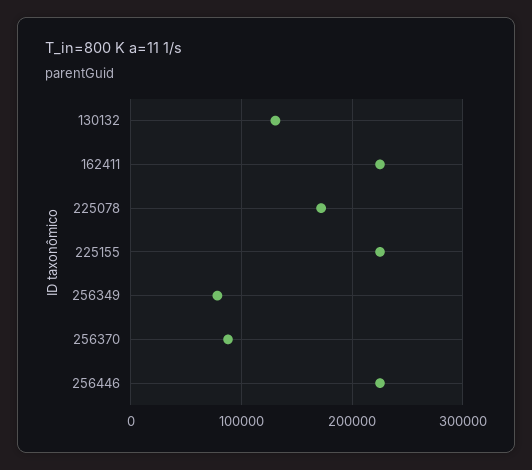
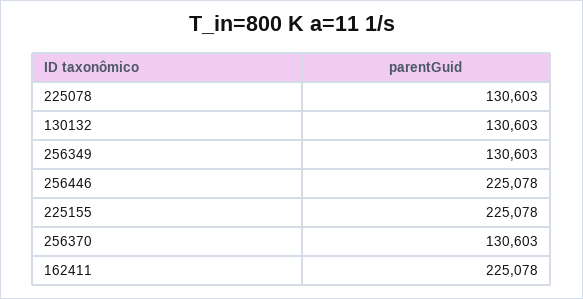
  {
    "130132": 130603,
    "162411": 225078,
-   "225078": 170000,
+   "225078": 130603,
    "225155": 225078,
-   "256349": 80000,
+   "256349": 130603,
-   "256370": 90000,
+   "256370": 130603,
    "256446": 225078
  }

